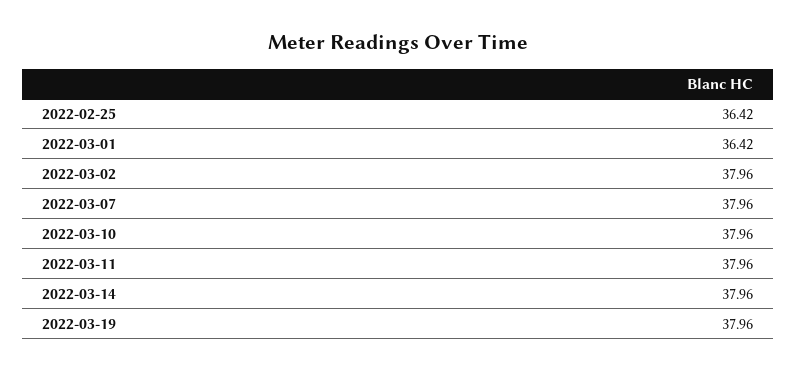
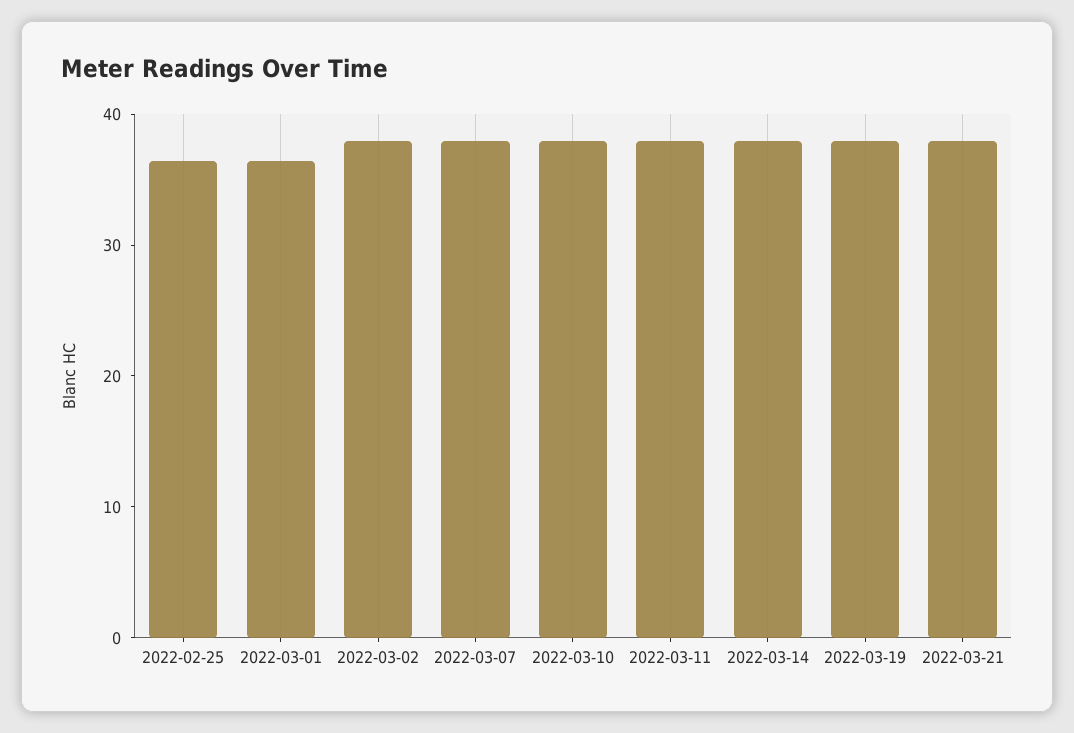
  {
    "2022-02-25": 36.42,
    "2022-03-01": 36.42,
    "2022-03-02": 37.96,
    "2022-03-07": 37.96,
    "2022-03-10": 37.96,
    "2022-03-11": 37.96,
    "2022-03-14": 37.96,
-   "2022-03-19": 37.96
+   "2022-03-19": 37.96,
+   "2022-03-21": 38
  }

